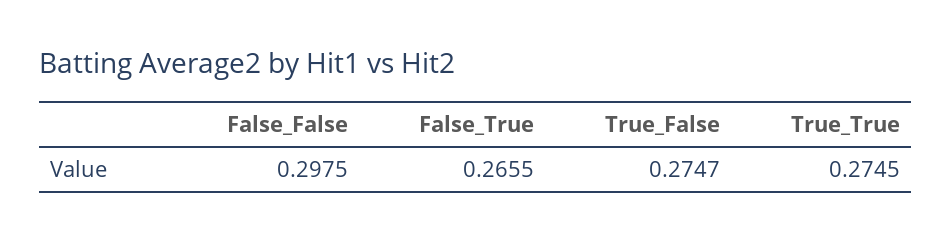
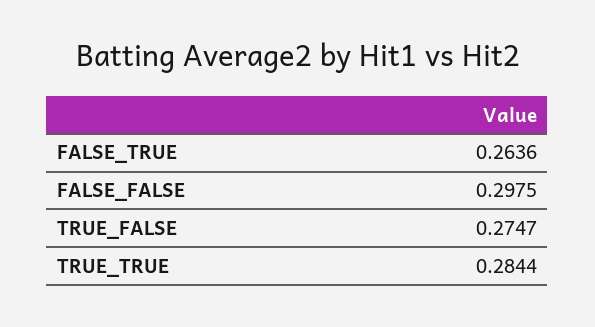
  {
    "False_False": 0.2975,
-   "False_True": 0.2655,
+   "False_True": 0.2636,
    "True_False": 0.2747,
-   "True_True": 0.2745
+   "True_True": 0.2844
  }

